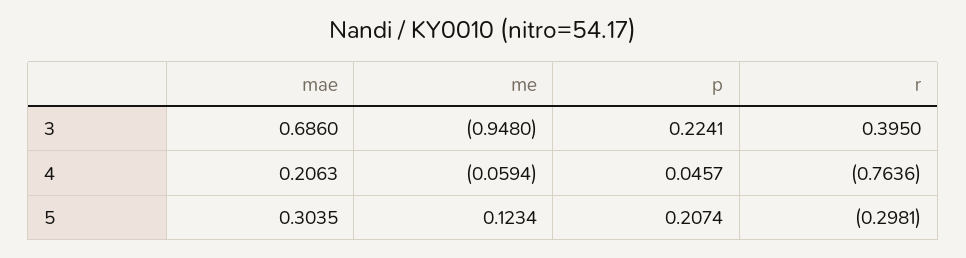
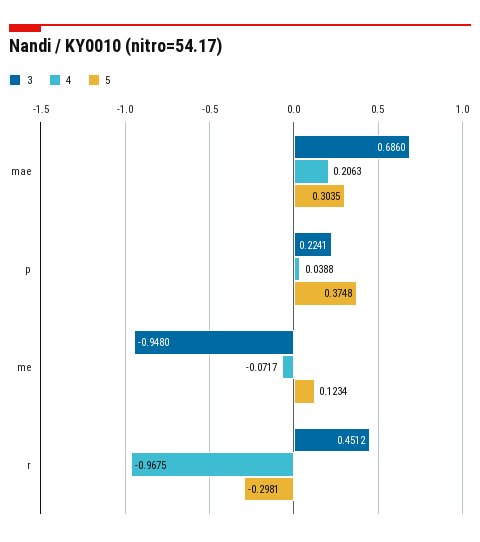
  {
    "3": {
      "mae": 0.686,
      "me": -0.948,
      "p": 0.2241,
-     "r": 0.395
+     "r": 0.4512
    },
    "4": {
      "mae": 0.2063,
-     "me": -0.0594,
+     "me": -0.0717,
-     "p": 0.0457,
+     "p": 0.0388,
-     "r": -0.7636
+     "r": -0.9675
    },
    "5": {
      "mae": 0.3035,
      "me": 0.1234,
-     "p": 0.2074,
+     "p": 0.3748,
      "r": -0.2981
    }
  }

